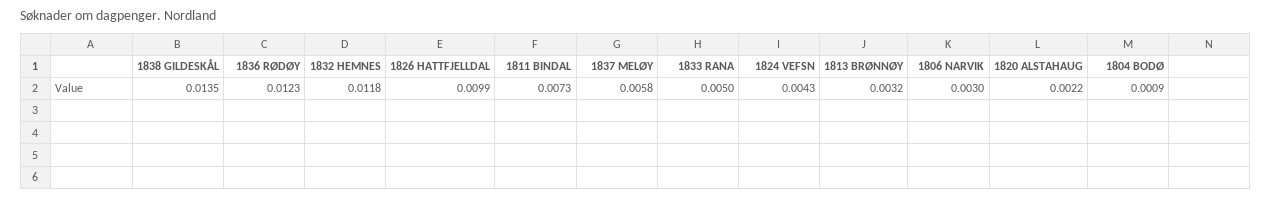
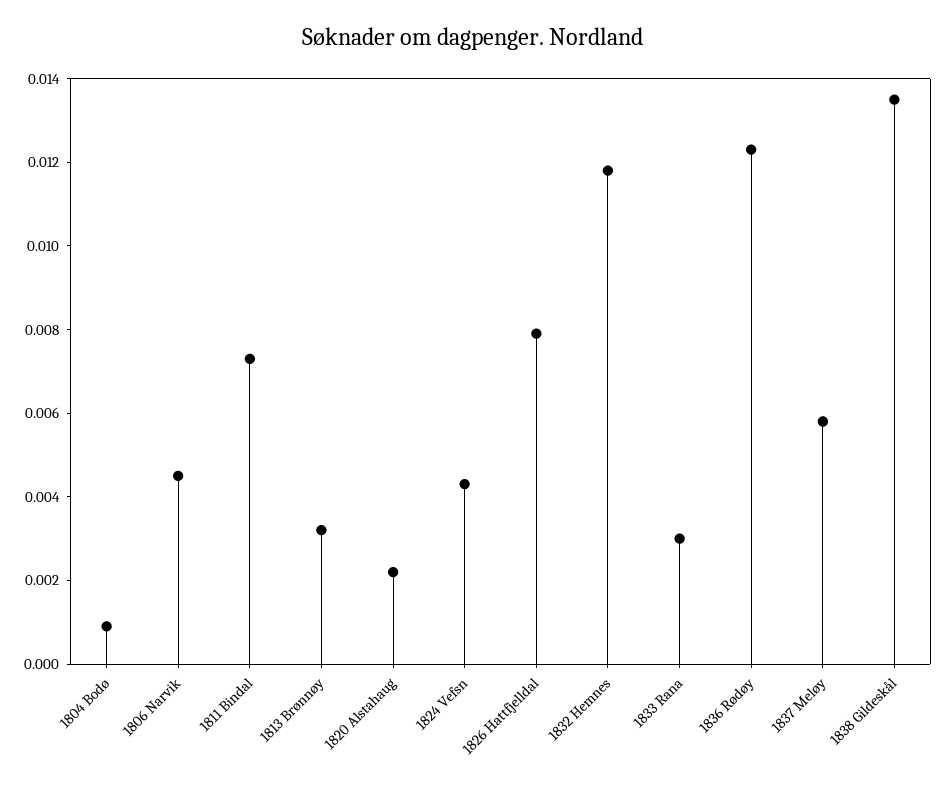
  {
    "1838 GILDESKÅL": 0.0135,
    "1836 RØDØY": 0.0123,
    "1832 HEMNES": 0.0118,
-   "1826 HATTFJELLDAL": 0.0099,
+   "1826 HATTFJELLDAL": 0.008,
    "1811 BINDAL": 0.0073,
    "1837 MELØY": 0.0058,
-   "1833 RANA": 0.005,
+   "1833 RANA": 0.003,
    "1824 VEFSN": 0.0043,
    "1813 BRØNNØY": 0.0032,
-   "1806 NARVIK": 0.003,
+   "1806 NARVIK": 0.0045,
    "1820 ALSTAHAUG": 0.0022,
    "1804 BODØ": 0.0009
  }

